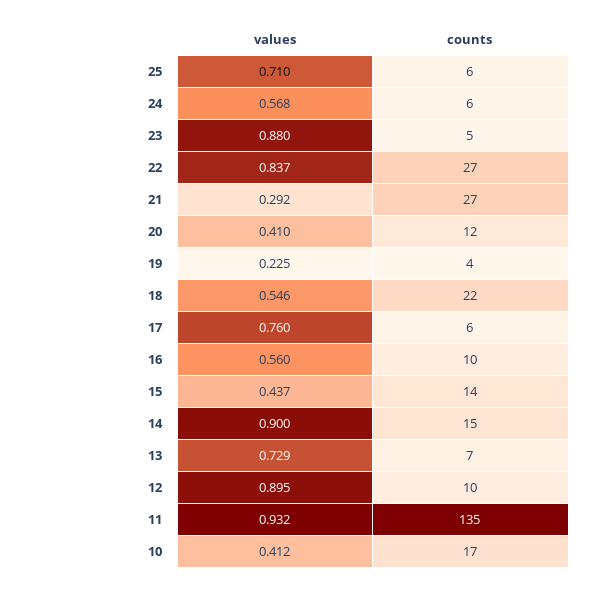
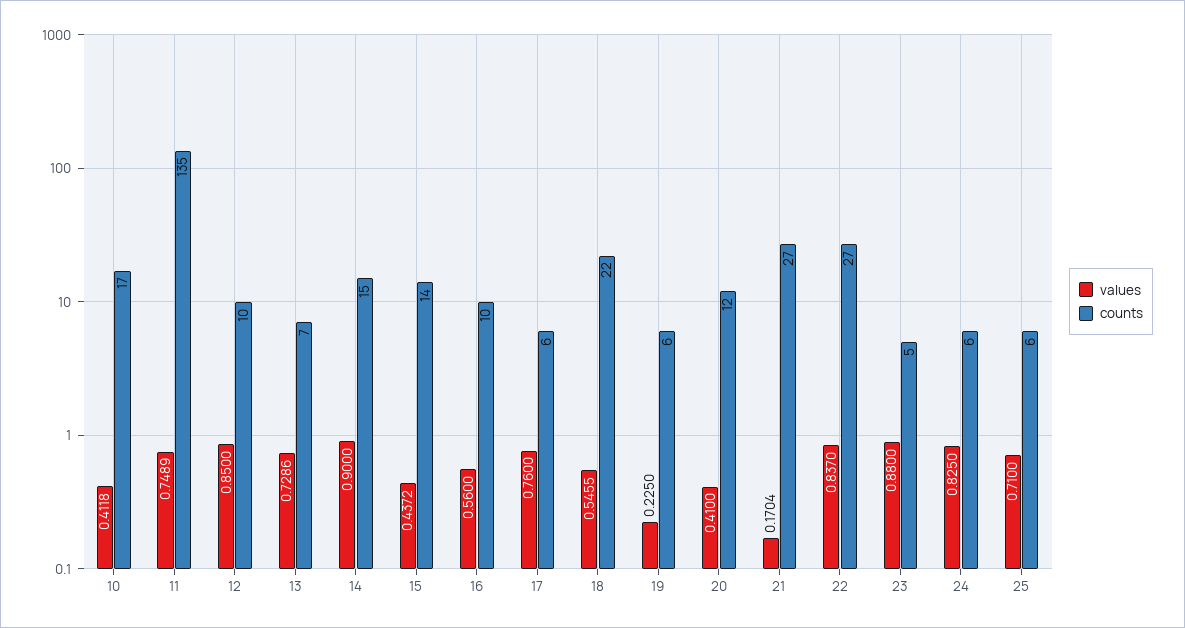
  {
    "values": {
      "25": 0.71,
-     "24": 0.568,
+     "24": 0.825,
      "23": 0.88,
      "22": 0.837,
-     "21": 0.292,
+     "21": 0.1704,
      "20": 0.41,
      "19": 0.225,
      "18": 0.5455,
      "17": 0.76,
      "16": 0.56,
      "15": 0.4372,
      "14": 0.9,
      "13": 0.7286,
-     "12": 0.895,
+     "12": 0.85,
-     "11": 0.932,
+     "11": 0.7489,
      "10": 0.4118
    },
    "counts": {
      "25": 6,
      "24": 6,
      "23": 5,
      "22": 27,
      "21": 27,
      "20": 12,
-     "19": 4,
+     "19": 6,
      "18": 22,
      "17": 6,
      "16": 10,
      "15": 14,
      "14": 15,
      "13": 7,
      "12": 10,
      "11": 135,
      "10": 17
    }
  }

